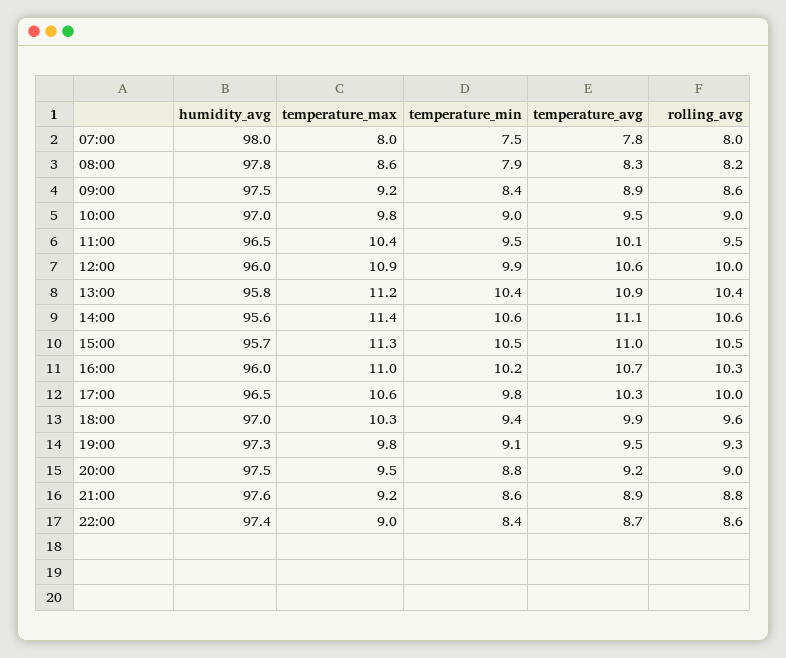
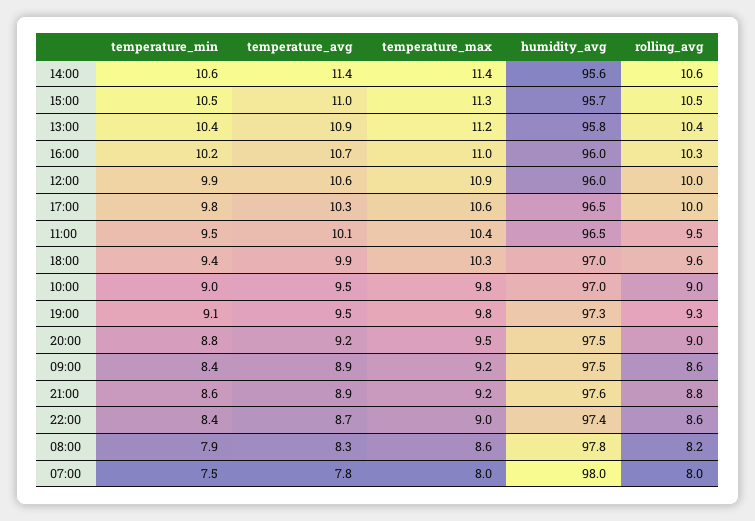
  {
    "humidity_avg": {
      "07:00": 98,
      "08:00": 97.8,
      "09:00": 97.5,
      "10:00": 97,
      "11:00": 96.5,
      "12:00": 96,
      "13:00": 95.8,
      "14:00": 95.6,
      "15:00": 95.7,
      "16:00": 96,
      "17:00": 96.5,
      "18:00": 97,
      "19:00": 97.3,
      "20:00": 97.5,
      "21:00": 97.6,
      "22:00": 97.4
    },
    "temperature_max": {
      "07:00": 8,
      "08:00": 8.6,
      "09:00": 9.2,
      "10:00": 9.8,
      "11:00": 10.4,
      "12:00": 10.9,
      "13:00": 11.2,
      "14:00": 11.4,
      "15:00": 11.3,
      "16:00": 11,
      "17:00": 10.6,
      "18:00": 10.3,
      "19:00": 9.8,
      "20:00": 9.5,
      "21:00": 9.2,
      "22:00": 9
    },
    "temperature_min": {
      "07:00": 7.5,
      "08:00": 7.9,
      "09:00": 8.4,
      "10:00": 9,
      "11:00": 9.5,
      "12:00": 9.9,
      "13:00": 10.4,
      "14:00": 10.6,
      "15:00": 10.5,
      "16:00": 10.2,
      "17:00": 9.8,
      "18:00": 9.4,
      "19:00": 9.1,
      "20:00": 8.8,
      "21:00": 8.6,
      "22:00": 8.4
    },
    "temperature_avg": {
      "07:00": 7.8,
      "08:00": 8.3,
      "09:00": 8.9,
      "10:00": 9.5,
      "11:00": 10.1,
      "12:00": 10.6,
      "13:00": 10.9,
-     "14:00": 11.1,
+     "14:00": 11.4,
      "15:00": 11,
      "16:00": 10.7,
      "17:00": 10.3,
      "18:00": 9.9,
      "19:00": 9.5,
      "20:00": 9.2,
      "21:00": 8.9,
      "22:00": 8.7
    },
    "rolling_avg": {
      "07:00": 8,
      "08:00": 8.2,
      "09:00": 8.6,
      "10:00": 9,
      "11:00": 9.5,
      "12:00": 10,
      "13:00": 10.4,
      "14:00": 10.6,
      "15:00": 10.5,
      "16:00": 10.3,
      "17:00": 10,
      "18:00": 9.6,
      "19:00": 9.3,
      "20:00": 9,
      "21:00": 8.8,
      "22:00": 8.6
    }
  }

